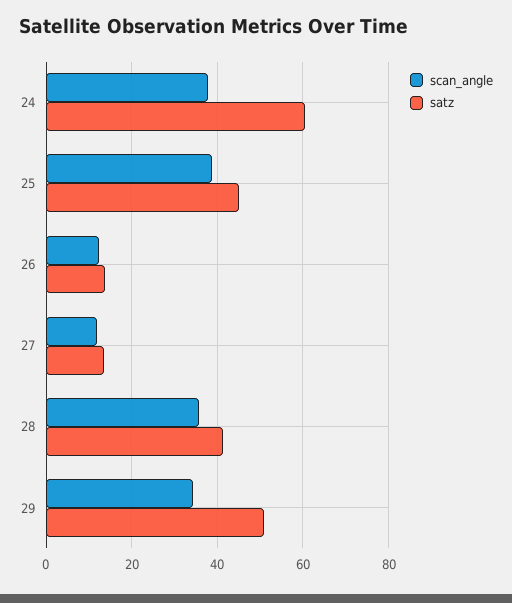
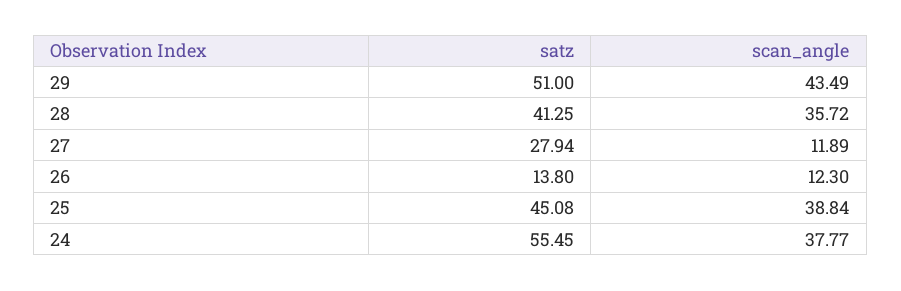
  {
    "scan_angle": {
      "24": 37.77,
      "25": 38.84,
      "26": 12.3,
      "27": 11.89,
      "28": 35.72,
-     "29": 34
+     "29": 43.49
    },
    "satz": {
-     "24": 60,
+     "24": 55.45,
      "25": 45.08,
      "26": 13.8,
-     "27": 14,
+     "27": 27.94,
      "28": 41.25,
      "29": 51
    }
  }

